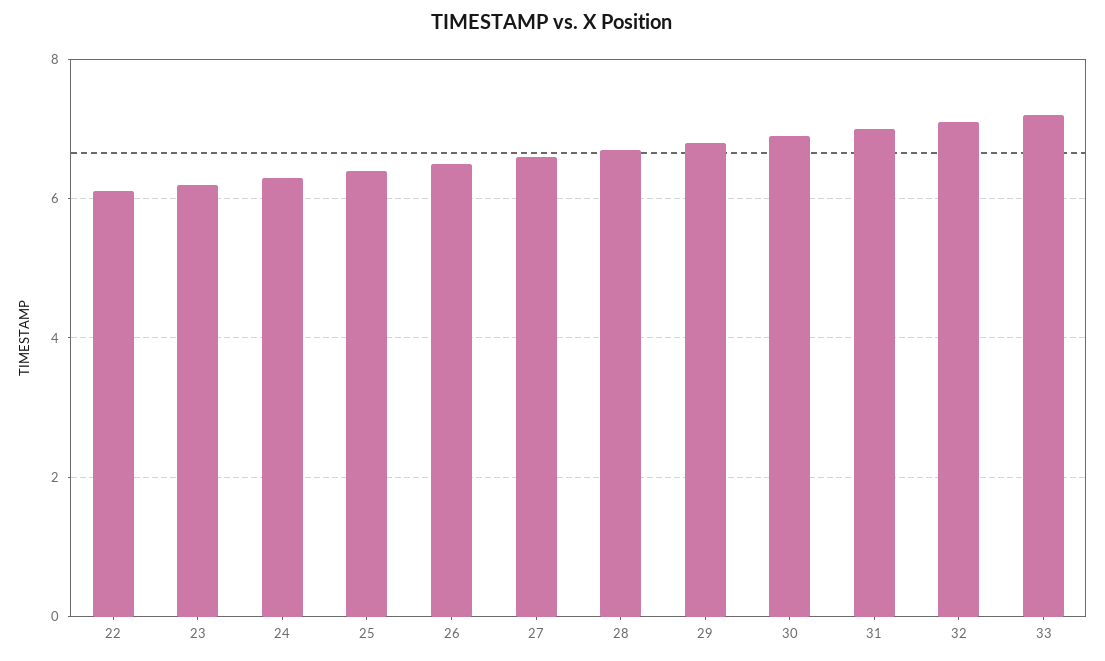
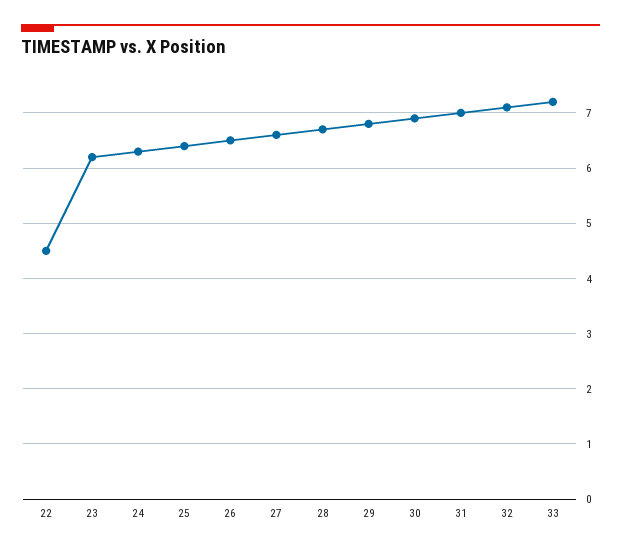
  {
-   "22": 6,
+   "22": 4.5,
    "23": 6,
    "24": 6.5,
    "25": 6.5,
    "26": 6.5,
    "27": 6.5,
    "28": 6.5,
    "29": 7,
    "30": 7,
    "31": 7,
    "32": 7,
    "33": 7
  }

